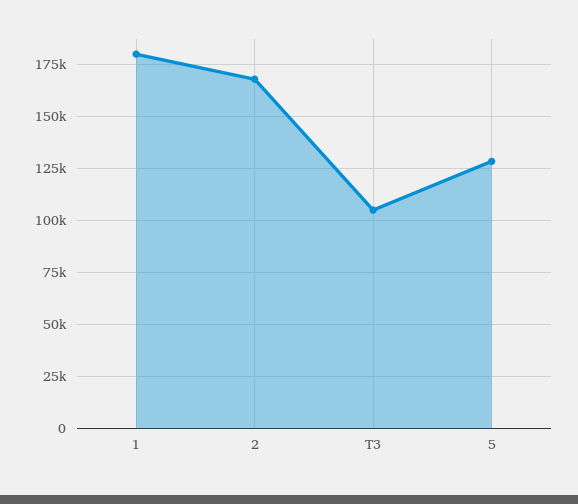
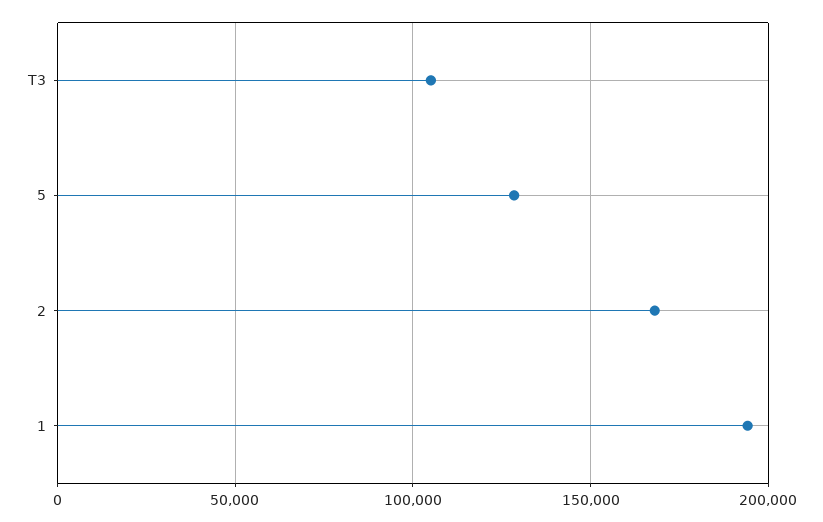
  {
-   "1": 180000,
+   "1": 195000,
    "2": 170000,
    "T3": 105000,
    "5": 130000
  }

